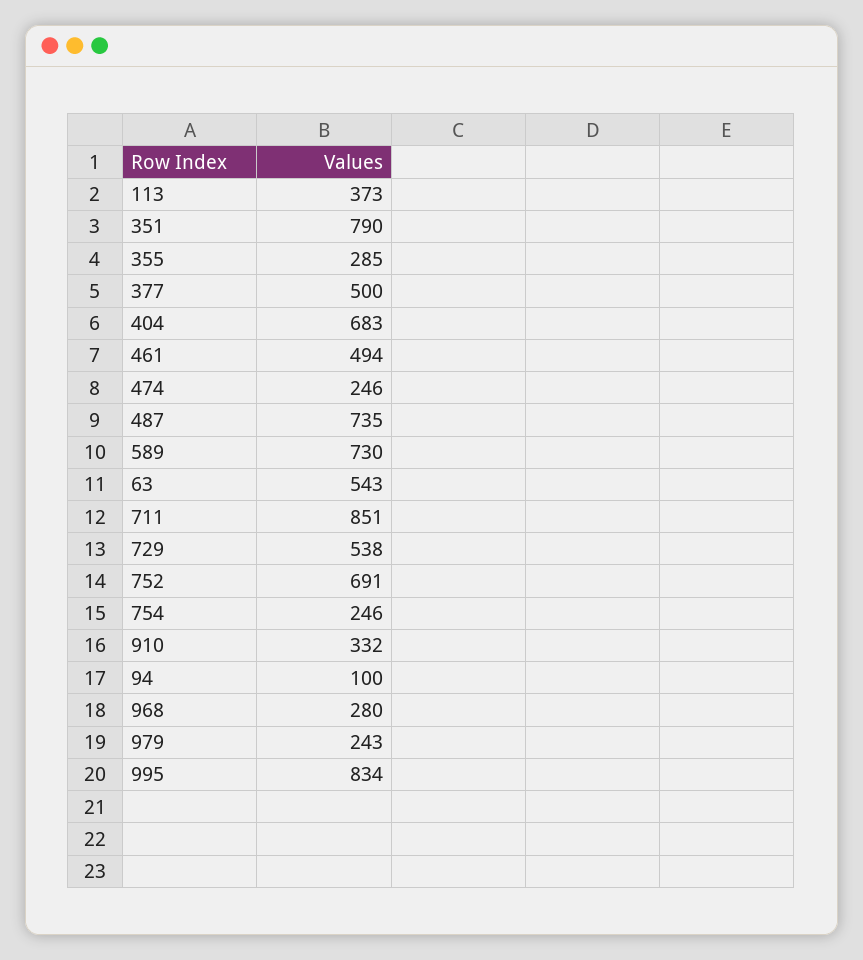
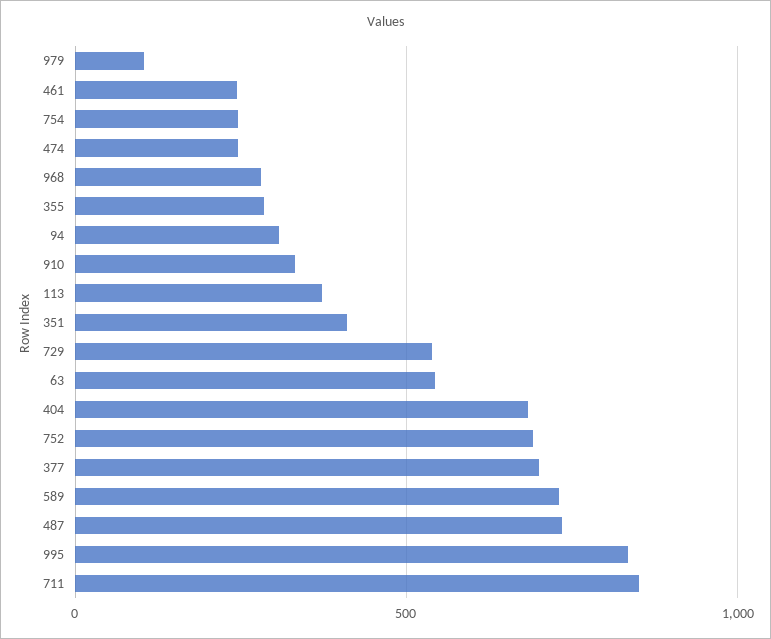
  {
    "113": 373,
-   "351": 790,
+   "351": 400,
    "355": 285,
-   "377": 500,
+   "377": 700,
    "404": 683,
-   "461": 494,
+   "461": 250,
    "474": 246,
    "487": 735,
    "589": 730,
    "63": 543,
    "711": 851,
    "729": 538,
    "752": 691,
    "754": 246,
    "910": 332,
-   "94": 100,
+   "94": 300,
    "968": 280,
-   "979": 243,
+   "979": 100,
    "995": 834
  }

